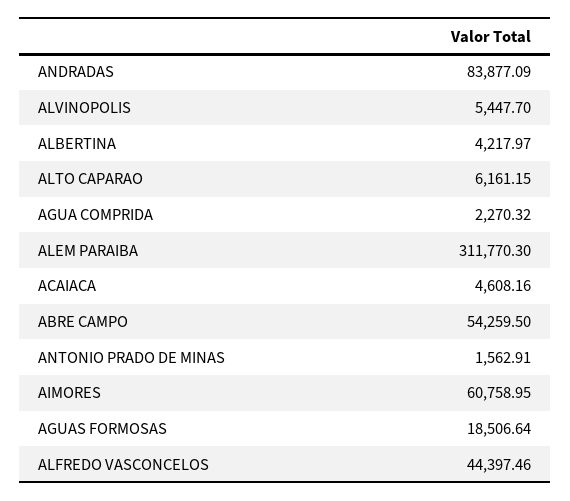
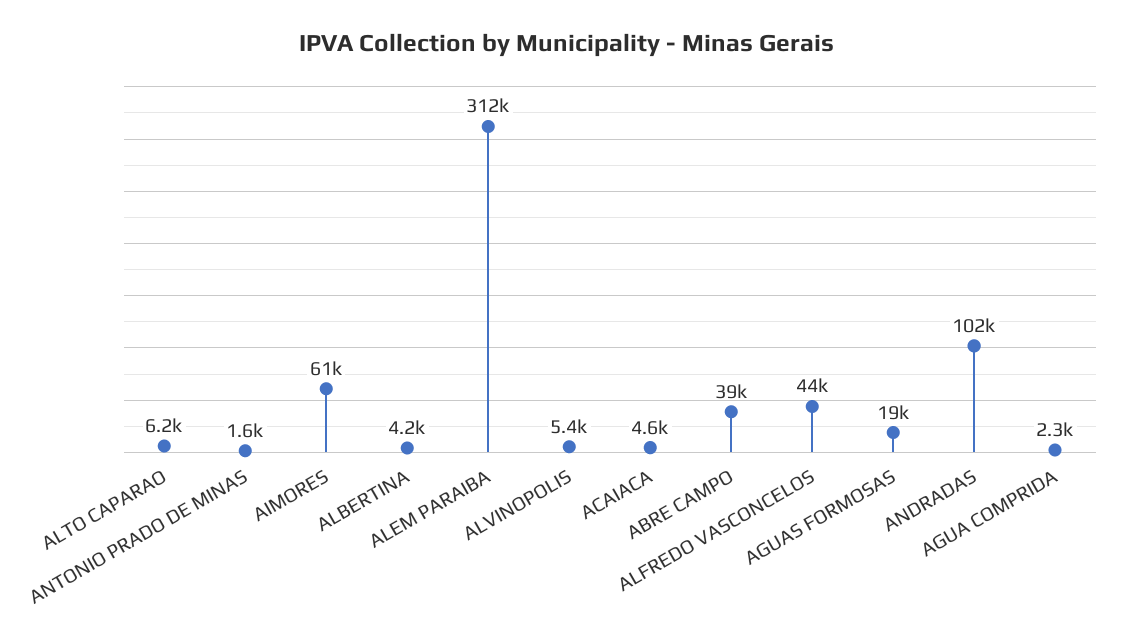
  {
-   "ANDRADAS": 83877.09,
+   "ANDRADAS": 102000,
    "ALVINOPOLIS": 5447.7,
    "ALBERTINA": 4217.97,
    "ALTO CAPARAO": 6161.15,
    "AGUA COMPRIDA": 2270.32,
    "ALEM PARAIBA": 311770.3,
    "ACAIACA": 4608.16,
-   "ABRE CAMPO": 54259.5,
+   "ABRE CAMPO": 39000,
    "ANTONIO PRADO DE MINAS": 1562.91,
    "AIMORES": 60758.95,
    "AGUAS FORMOSAS": 18506.64,
    "ALFREDO VASCONCELOS": 44397.46
  }

